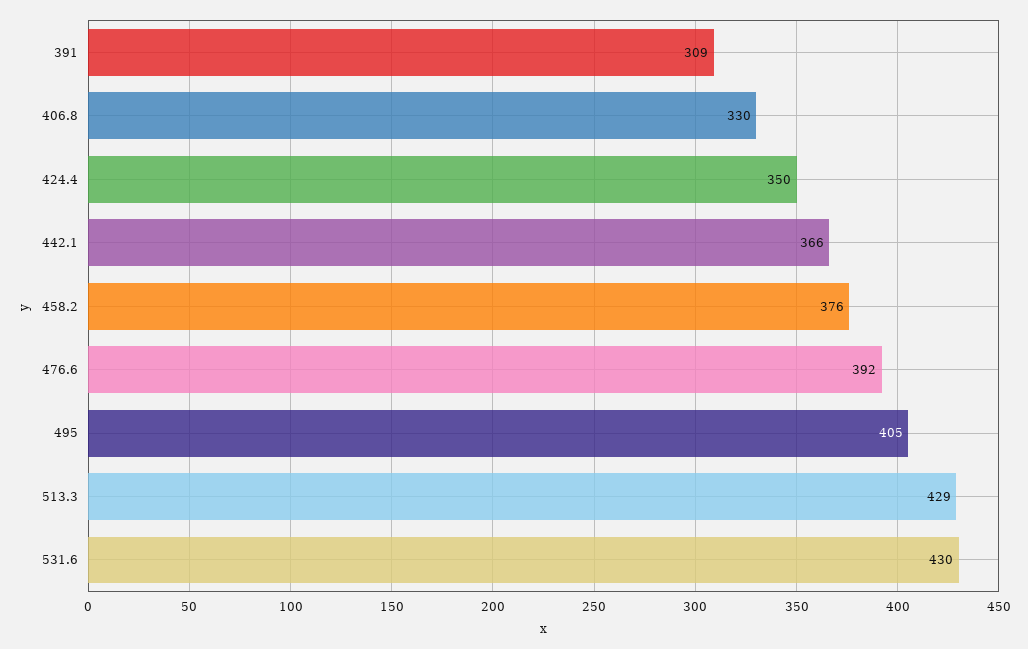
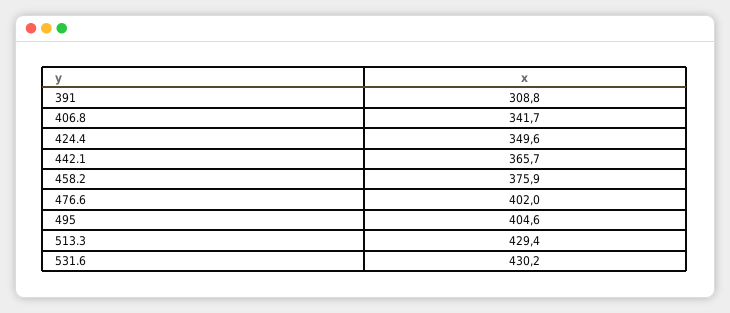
  {
    "391": 308.8,
-   "406.8": 330,
+   "406.8": 341.7,
    "424.4": 349.6,
    "442.1": 365.7,
    "458.2": 375.9,
-   "476.6": 392,
+   "476.6": 402,
    "495": 404.6,
    "513.3": 429.4,
    "531.6": 430.2
  }

